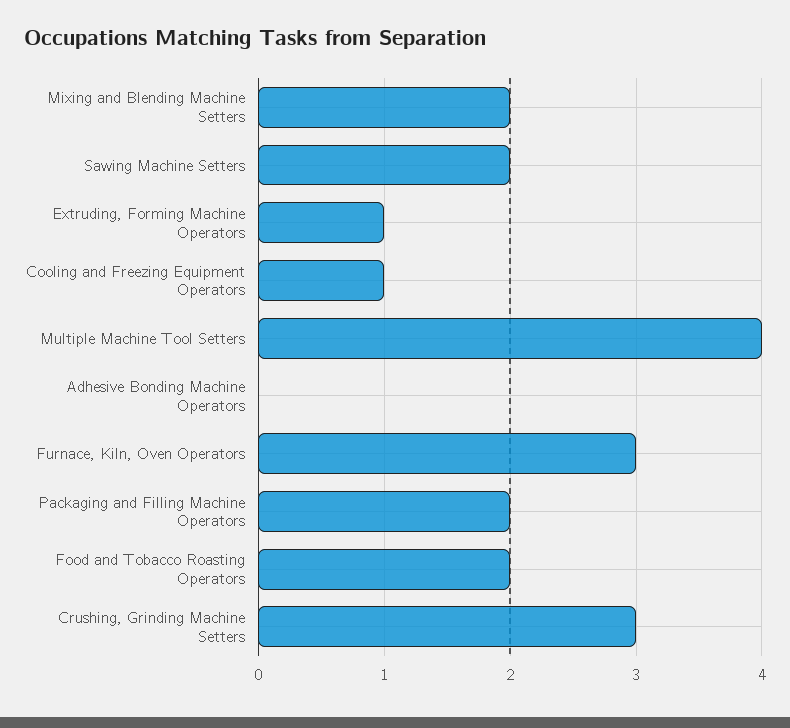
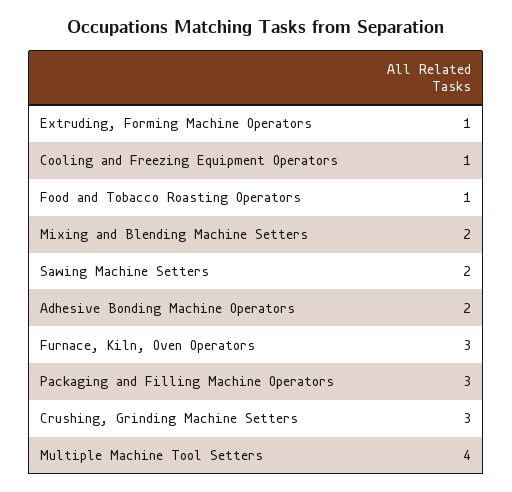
  {
    "Mixing and Blending Machine Setters": 2,
    "Sawing Machine Setters": 2,
    "Extruding, Forming Machine Operators": 1,
    "Cooling and Freezing Equipment Operators": 1,
    "Multiple Machine Tool Setters": 4,
-   "Adhesive Bonding Machine Operators": 0,
+   "Adhesive Bonding Machine Operators": 2,
    "Furnace, Kiln, Oven Operators": 3,
-   "Packaging and Filling Machine Operators": 2,
+   "Packaging and Filling Machine Operators": 3,
-   "Food and Tobacco Roasting Operators": 2,
+   "Food and Tobacco Roasting Operators": 1,
    "Crushing, Grinding Machine Setters": 3
  }

